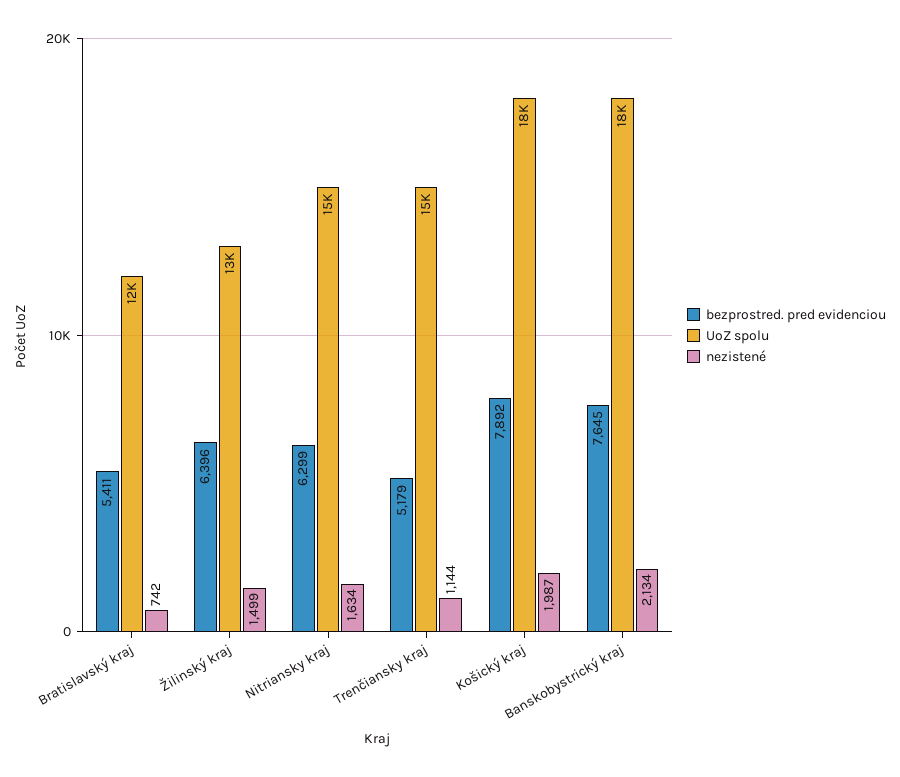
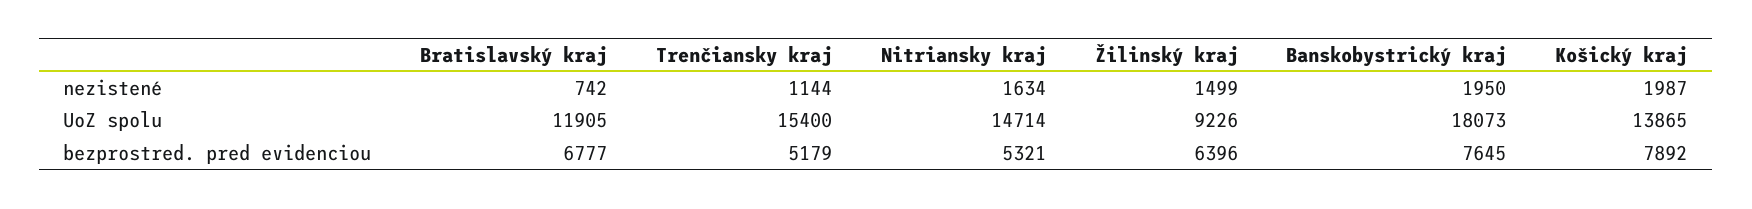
  {
    "bezprostred. pred evidenciou": {
-     "Bratislavský kraj": 5411,
+     "Bratislavský kraj": 6777,
      "Žilinský kraj": 6396,
-     "Nitriansky kraj": 6299,
+     "Nitriansky kraj": 5321,
      "Trenčiansky kraj": 5179,
      "Košický kraj": 7892,
      "Banskobystrický kraj": 7645
    },
    "UoZ spolu": {
      "Bratislavský kraj": 11905,
-     "Žilinský kraj": 13000,
+     "Žilinský kraj": 9226,
      "Nitriansky kraj": 14714,
      "Trenčiansky kraj": 15400,
-     "Košický kraj": 18000,
+     "Košický kraj": 13865,
      "Banskobystrický kraj": 18073
    },
    "nezistené": {
      "Bratislavský kraj": 742,
      "Žilinský kraj": 1499,
      "Nitriansky kraj": 1634,
      "Trenčiansky kraj": 1144,
      "Košický kraj": 1987,
-     "Banskobystrický kraj": 2134
+     "Banskobystrický kraj": 1950
    }
  }

